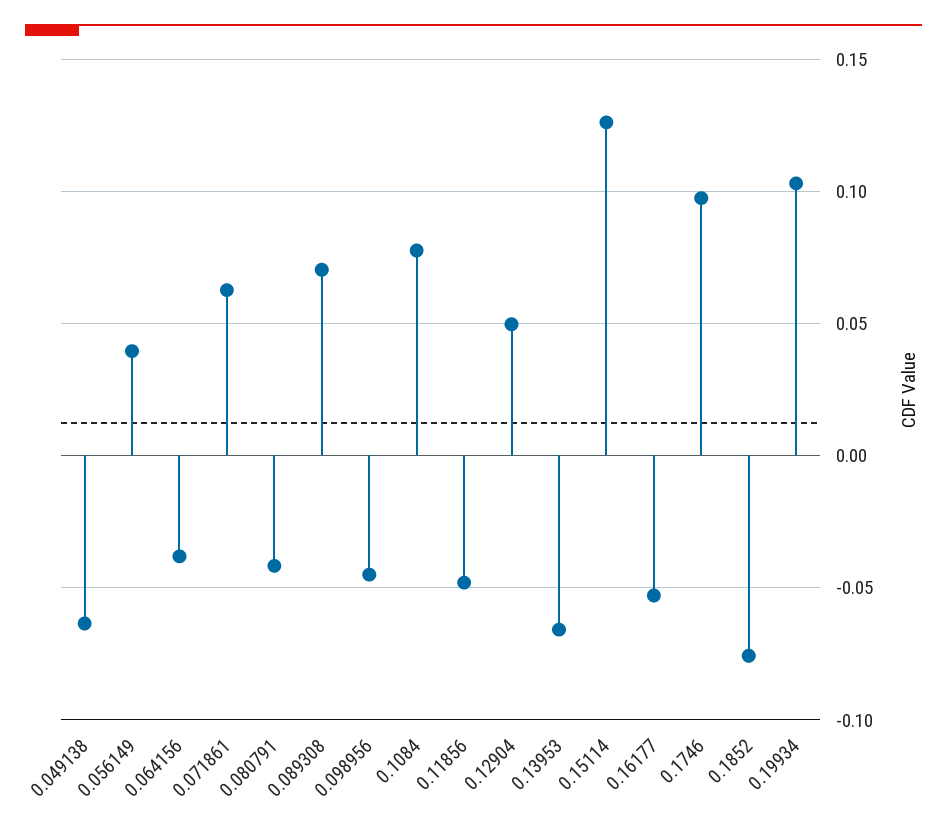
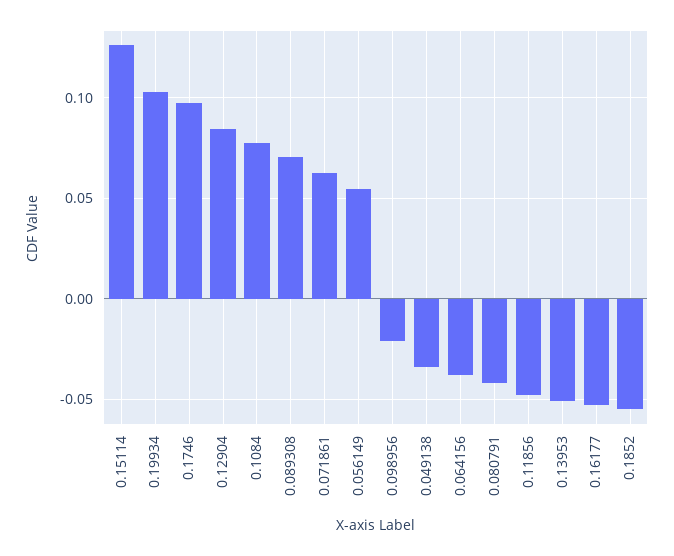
  {
-   "0.049138": -0.065,
+   "0.049138": -0.035,
-   "0.056149": 0.04,
+   "0.056149": 0.055,
    "0.064156": -0.04,
    "0.071861": 0.065,
    "0.080791": -0.04,
    "0.089308": 0.07,
-   "0.098956": -0.045,
+   "0.098956": -0.02,
    "0.1084": 0.08,
    "0.11856": -0.05,
-   "0.12904": 0.05,
+   "0.12904": 0.085,
-   "0.13953": -0.065,
+   "0.13953": -0.05,
    "0.15114": 0.125,
    "0.16177": -0.055,
    "0.1746": 0.095,
-   "0.1852": -0.075,
+   "0.1852": -0.055,
    "0.19934": 0.105
  }

